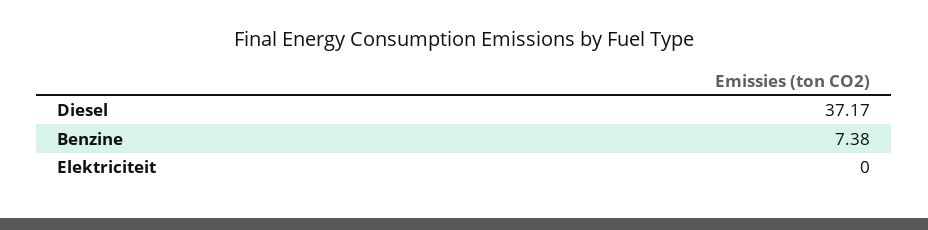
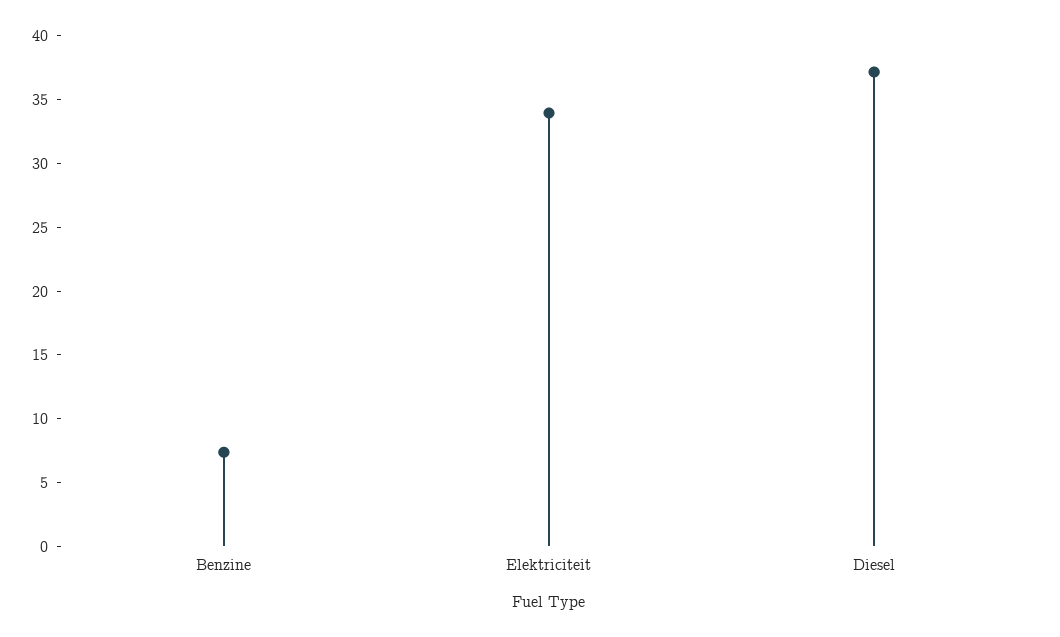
  {
    "Diesel": 37.17,
    "Benzine": 7.38,
-   "Elektriciteit": 0
+   "Elektriciteit": 34
  }

